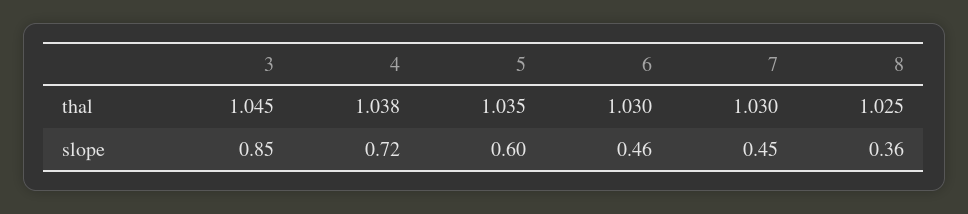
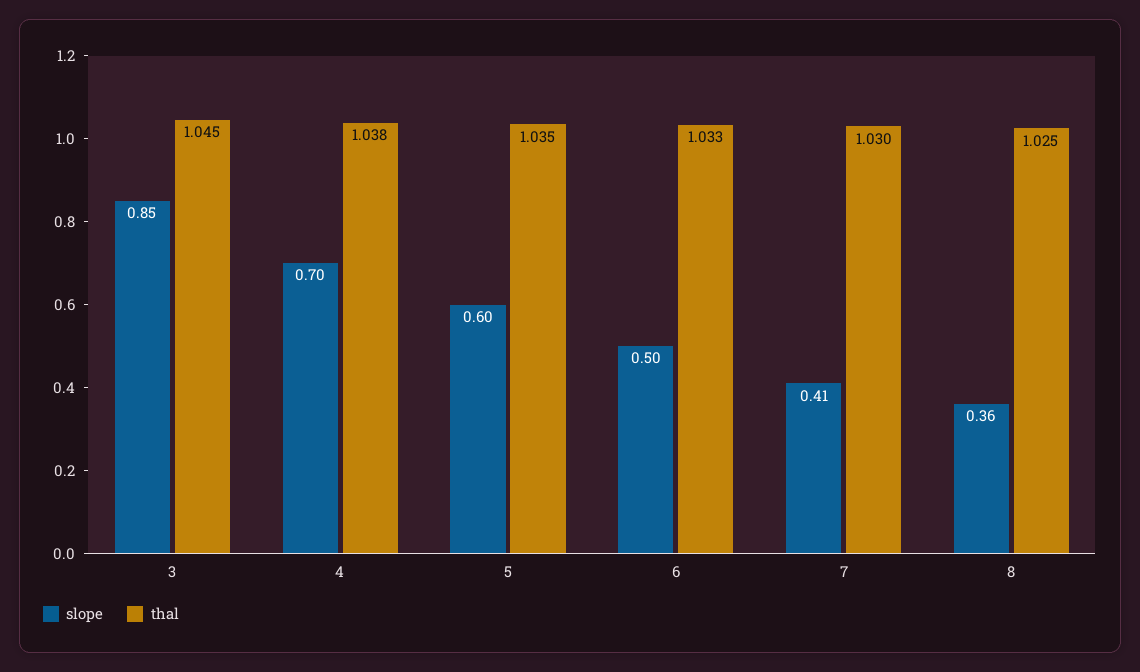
  {
    "thal": {
      "3": 1.045,
      "4": 1.038,
      "5": 1.035,
-     "6": 1.03,
+     "6": 1.033,
      "7": 1.03,
      "8": 1.025
    },
    "slope": {
      "3": 0.85,
-     "4": 0.72,
+     "4": 0.7,
      "5": 0.6,
-     "6": 0.46,
+     "6": 0.5,
-     "7": 0.45,
+     "7": 0.41,
      "8": 0.36
    }
  }

